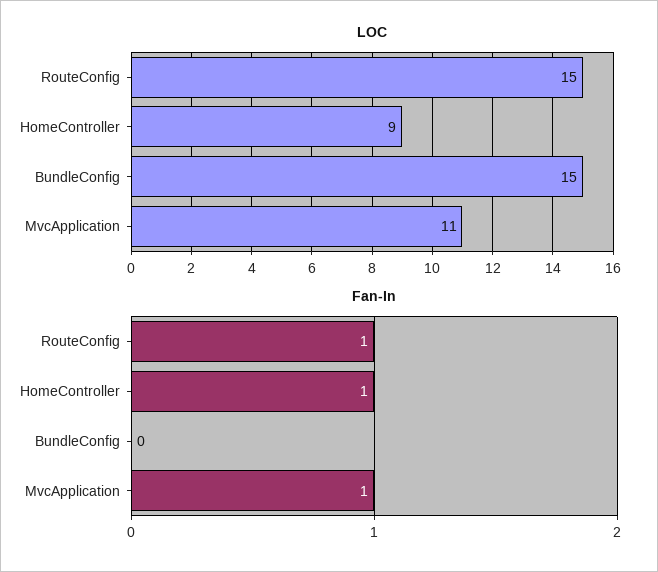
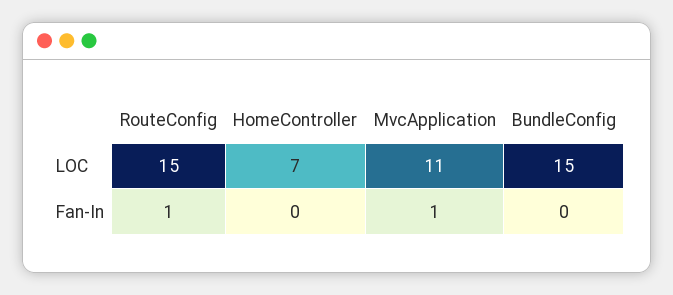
  {
    "LOC": {
      "RouteConfig": 15,
-     "HomeController": 9,
+     "HomeController": 7,
      "BundleConfig": 15,
      "MvcApplication": 11
    },
    "Fan-In": {
      "RouteConfig": 1,
-     "HomeController": 1,
+     "HomeController": 0,
      "BundleConfig": 0,
      "MvcApplication": 1
    }
  }

